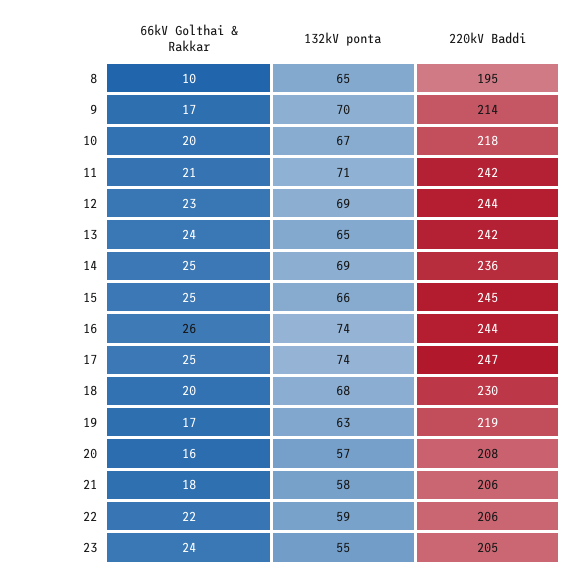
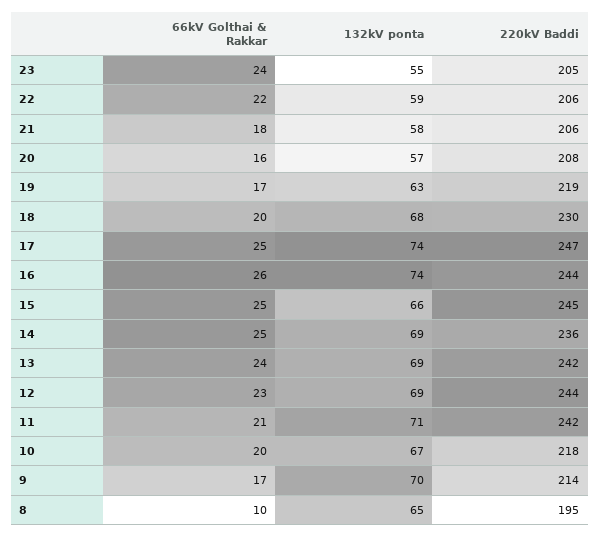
  {
    "66kV Golthai & Rakkar": {
      "8": 10,
      "9": 17,
      "10": 20,
      "11": 21,
      "12": 23,
      "13": 24,
      "14": 25,
      "15": 25,
      "16": 26,
      "17": 25,
      "18": 20,
      "19": 17,
      "20": 16,
      "21": 18,
      "22": 22,
      "23": 24
    },
    "132kV ponta": {
      "8": 65,
      "9": 70,
      "10": 67,
      "11": 71,
      "12": 69,
-     "13": 65,
+     "13": 69,
      "14": 69,
      "15": 66,
      "16": 74,
      "17": 74,
      "18": 68,
      "19": 63,
      "20": 57,
      "21": 58,
      "22": 59,
      "23": 55
    },
    "220kV Baddi": {
      "8": 195,
      "9": 214,
      "10": 218,
      "11": 242,
      "12": 244,
      "13": 242,
      "14": 236,
      "15": 245,
      "16": 244,
      "17": 247,
      "18": 230,
      "19": 219,
      "20": 208,
      "21": 206,
      "22": 206,
      "23": 205
    }
  }

